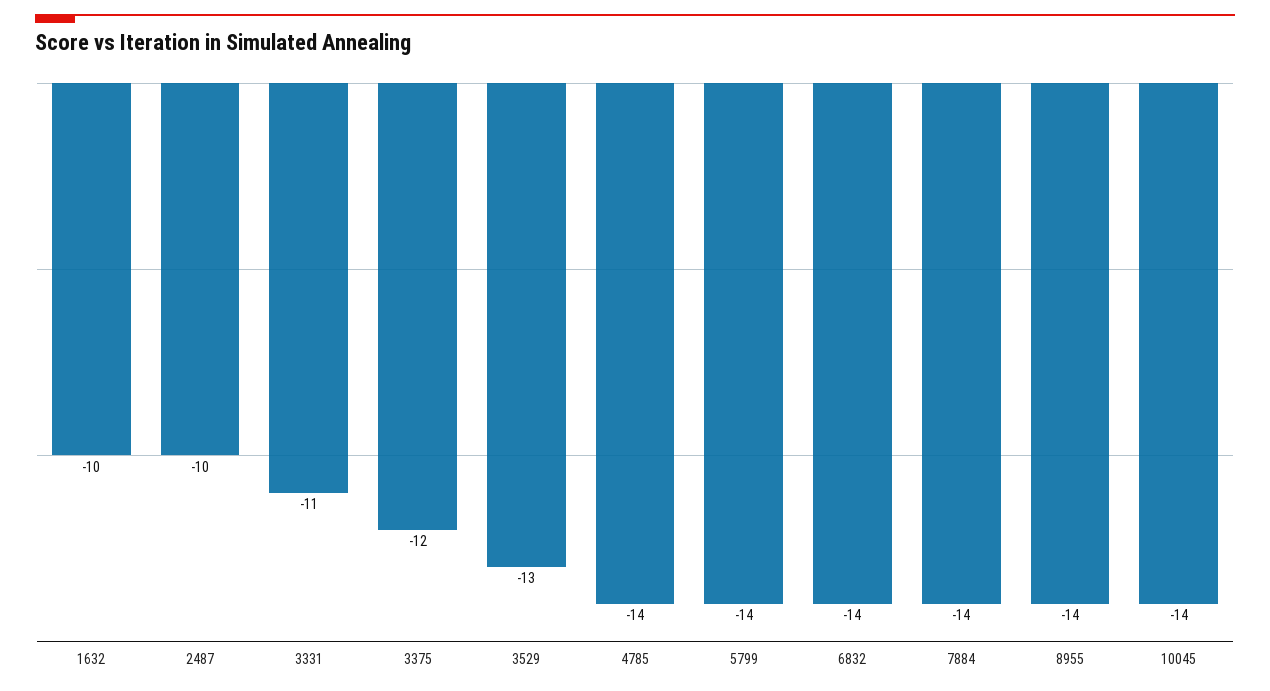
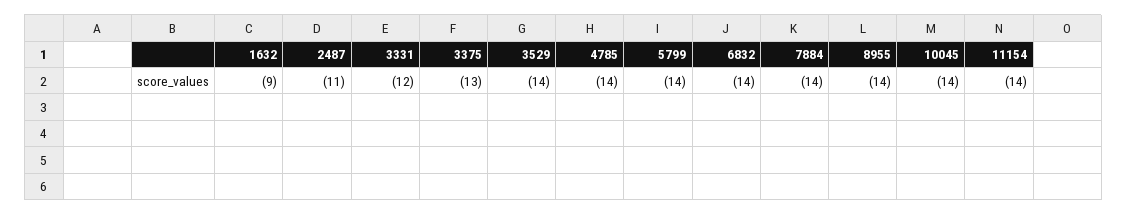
  {
-   "1632": -10,
+   "1632": -9,
-   "2487": -10,
+   "2487": -11,
-   "3331": -11,
+   "3331": -12,
-   "3375": -12,
+   "3375": -13,
-   "3529": -13,
+   "3529": -14,
    "4785": -14,
    "5799": -14,
    "6832": -14,
    "7884": -14,
    "8955": -14,
-   "10045": -14
+   "10045": -14,
+   "11154": -14
  }

